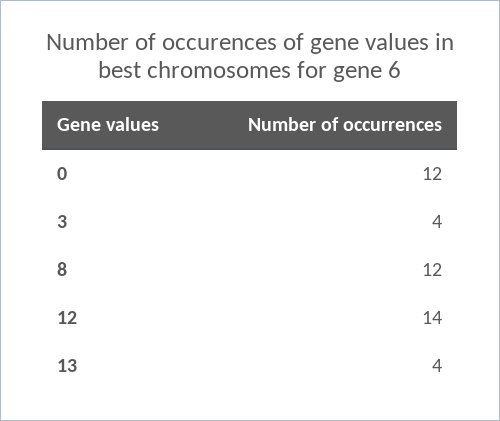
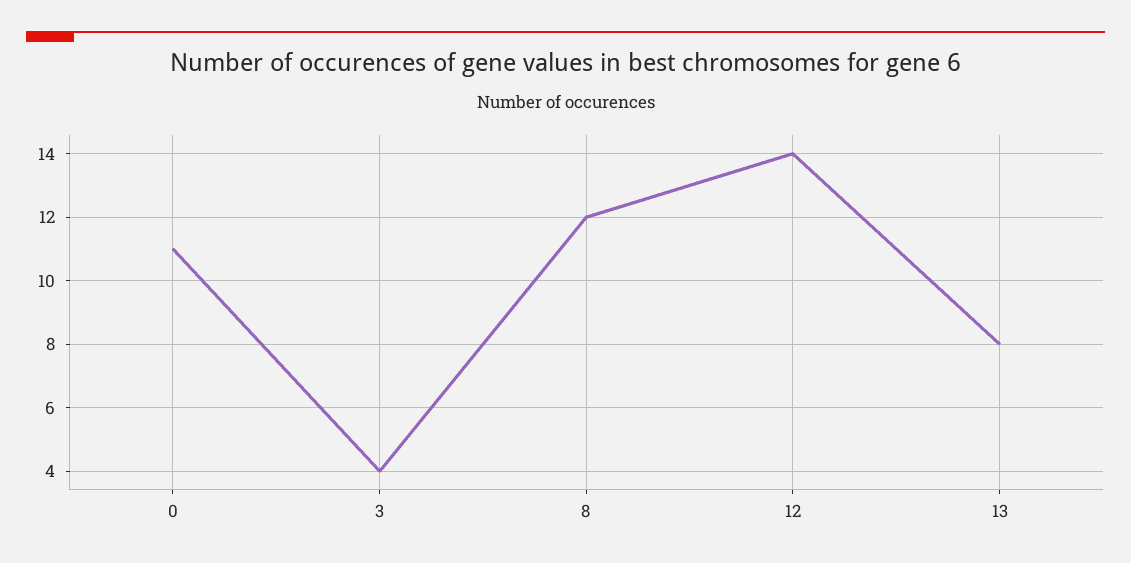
  {
-   "0": 12,
+   "0": 11,
    "3": 4,
    "8": 12,
    "12": 14,
-   "13": 4
+   "13": 8
  }

